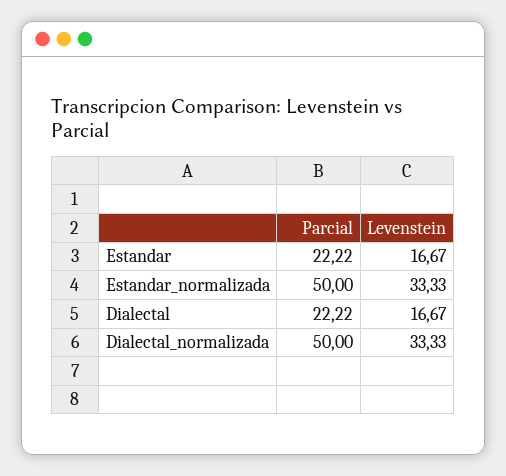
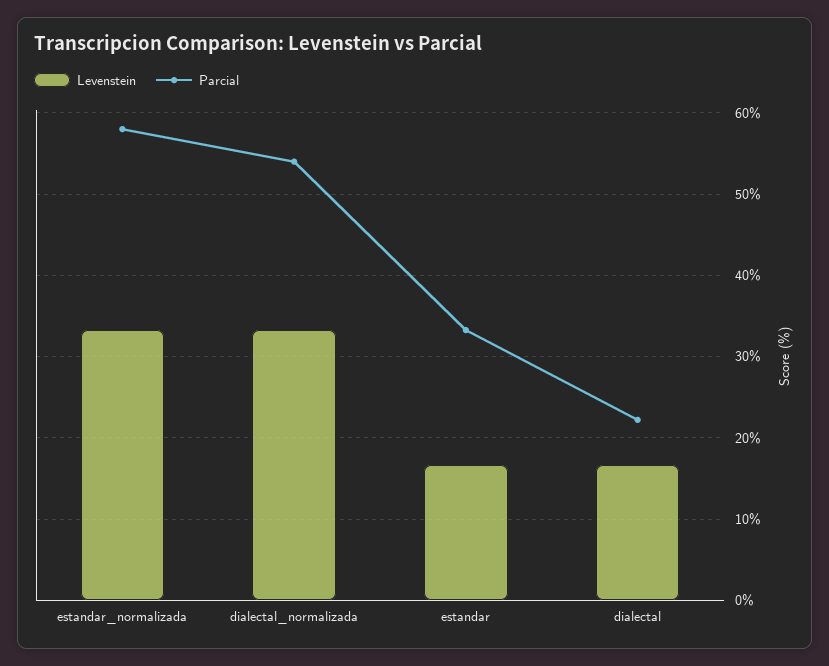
  {
    "Parcial": {
-     "Estandar": 22.22,
+     "Estandar": 33,
-     "Estandar_normalizada": 50,
+     "Estandar_normalizada": 58,
      "Dialectal": 22.22,
-     "Dialectal_normalizada": 50
+     "Dialectal_normalizada": 54
    },
    "Levenstein": {
      "Estandar": 16.67,
      "Estandar_normalizada": 33.33,
      "Dialectal": 16.67,
      "Dialectal_normalizada": 33.33
    }
  }

